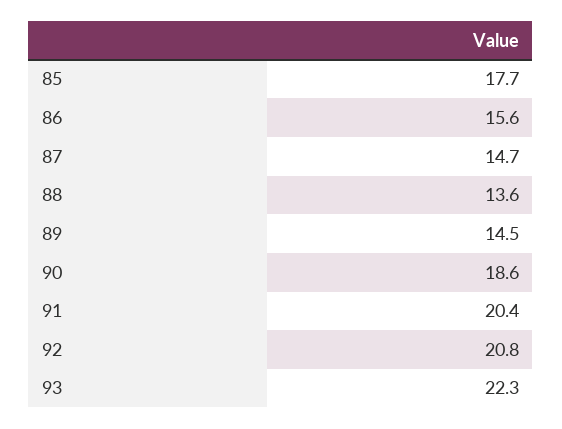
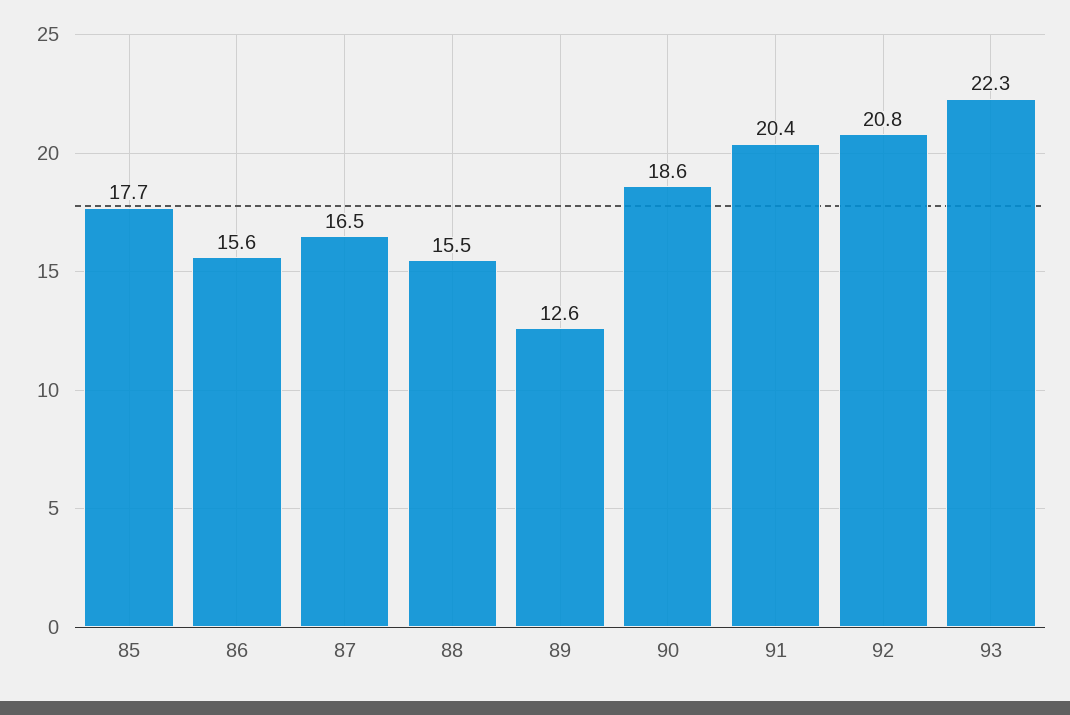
  {
    "85": 17.7,
    "86": 15.6,
-   "87": 14.7,
+   "87": 16.5,
-   "88": 13.6,
+   "88": 15.5,
-   "89": 14.5,
+   "89": 12.6,
    "90": 18.6,
    "91": 20.4,
    "92": 20.8,
    "93": 22.3
  }

